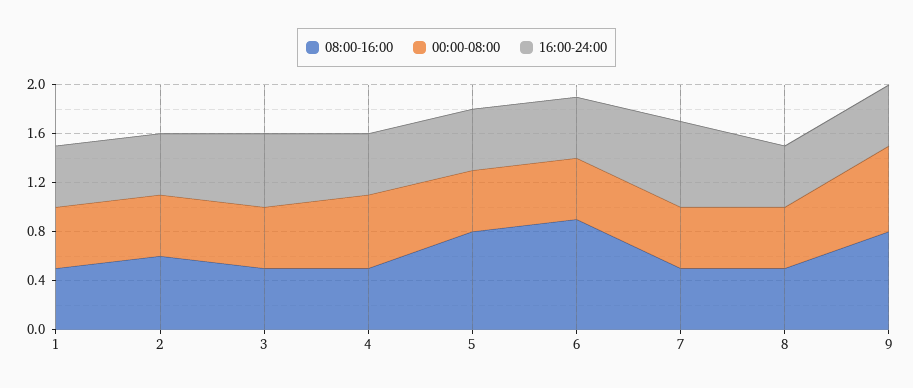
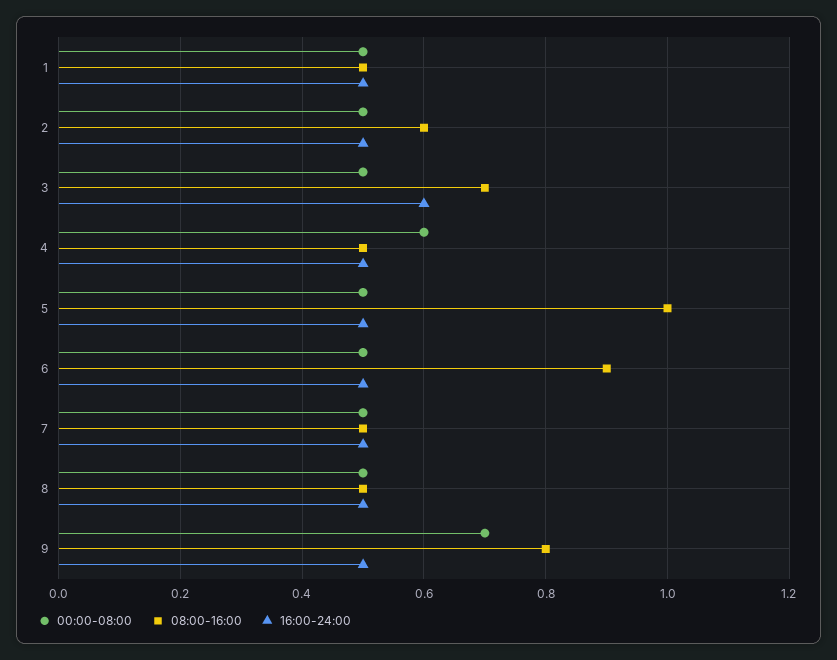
  {
    "08:00-16:00": {
      "1": 0.5,
      "2": 0.6,
-     "3": 0.5,
+     "3": 0.7,
      "4": 0.5,
-     "5": 0.8,
+     "5": 1,
      "6": 0.9,
      "7": 0.5,
      "8": 0.5,
      "9": 0.8
    },
    "00:00-08:00": {
      "1": 0.5,
      "2": 0.5,
      "3": 0.5,
      "4": 0.6,
      "5": 0.5,
      "6": 0.5,
      "7": 0.5,
      "8": 0.5,
      "9": 0.7
    },
    "16:00-24:00": {
      "1": 0.5,
      "2": 0.5,
      "3": 0.6,
      "4": 0.5,
      "5": 0.5,
      "6": 0.5,
-     "7": 0.7,
+     "7": 0.5,
      "8": 0.5,
      "9": 0.5
    }
  }

